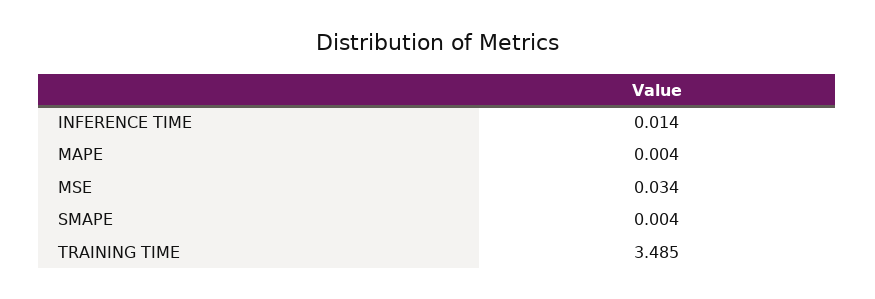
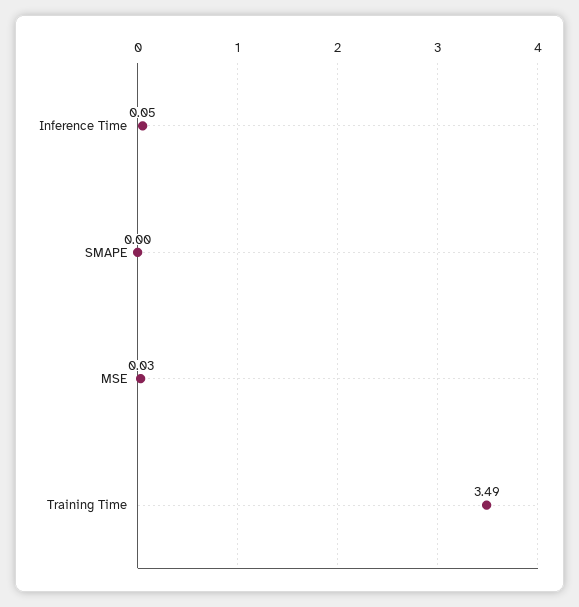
  {
-   "INFERENCE TIME": 0.014,
+   "INFERENCE TIME": 0.05,
-   "MAPE": 0.004,
    "MSE": 0.034,
    "SMAPE": 0.004,
    "TRAINING TIME": 3.485
  }

